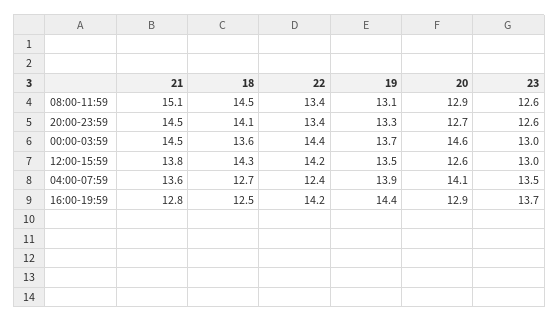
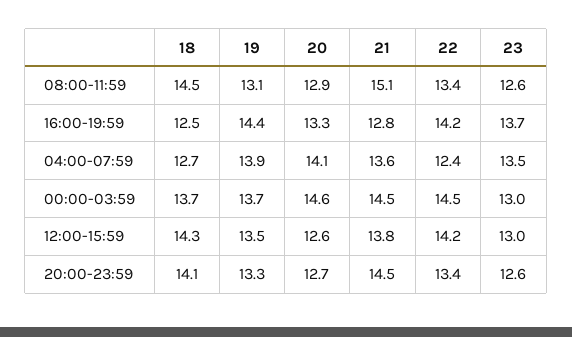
  {
    "21": {
      "08:00-11:59": 15.1,
      "20:00-23:59": 14.5,
      "00:00-03:59": 14.5,
      "12:00-15:59": 13.8,
      "04:00-07:59": 13.6,
      "16:00-19:59": 12.8
    },
    "18": {
      "08:00-11:59": 14.5,
      "20:00-23:59": 14.1,
-     "00:00-03:59": 13.6,
+     "00:00-03:59": 13.7,
      "12:00-15:59": 14.3,
      "04:00-07:59": 12.7,
      "16:00-19:59": 12.5
    },
    "22": {
      "08:00-11:59": 13.4,
      "20:00-23:59": 13.4,
-     "00:00-03:59": 14.4,
+     "00:00-03:59": 14.5,
      "12:00-15:59": 14.2,
      "04:00-07:59": 12.4,
      "16:00-19:59": 14.2
    },
    "19": {
      "08:00-11:59": 13.1,
      "20:00-23:59": 13.3,
      "00:00-03:59": 13.7,
      "12:00-15:59": 13.5,
      "04:00-07:59": 13.9,
      "16:00-19:59": 14.4
    },
    "20": {
      "08:00-11:59": 12.9,
      "20:00-23:59": 12.7,
      "00:00-03:59": 14.6,
      "12:00-15:59": 12.6,
      "04:00-07:59": 14.1,
-     "16:00-19:59": 12.9
+     "16:00-19:59": 13.3
    },
    "23": {
      "08:00-11:59": 12.6,
      "20:00-23:59": 12.6,
      "00:00-03:59": 13,
      "12:00-15:59": 13,
      "04:00-07:59": 13.5,
      "16:00-19:59": 13.7
    }
  }

